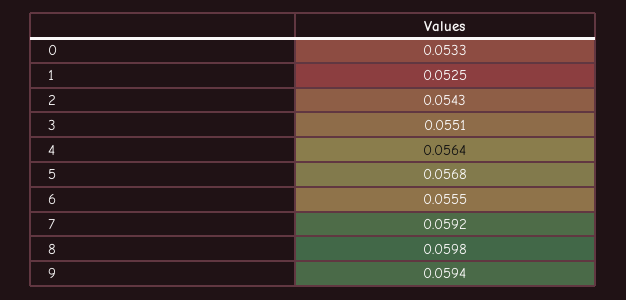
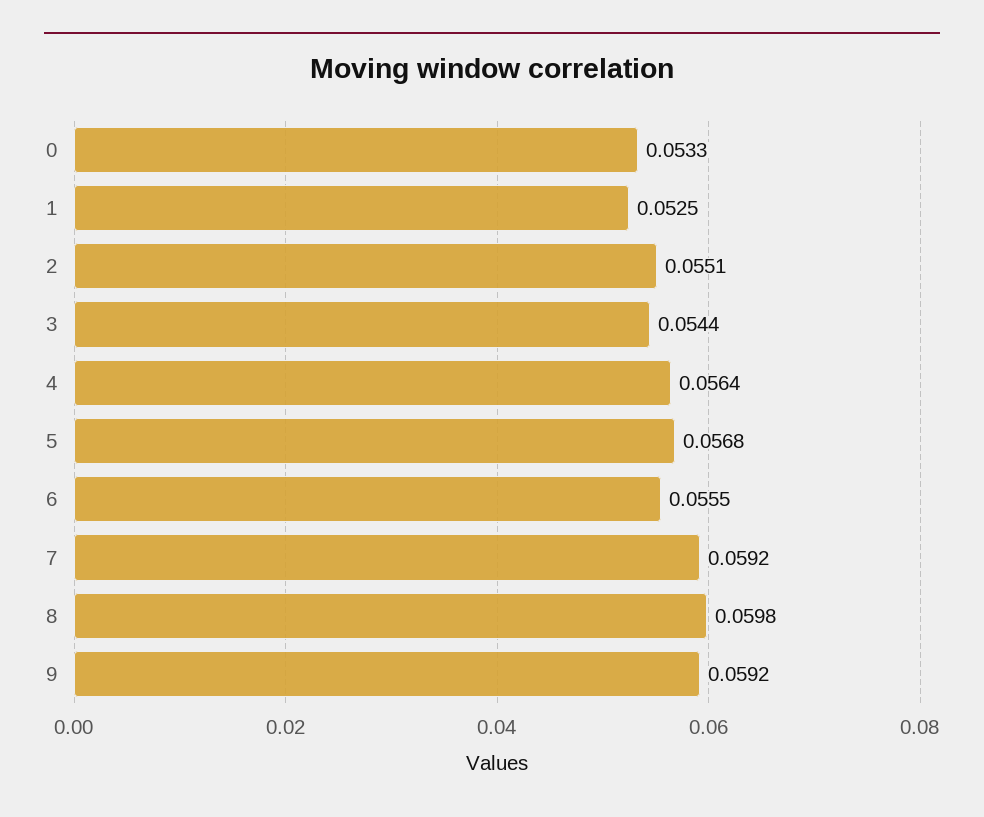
  {
    "0": 0.0533,
    "1": 0.0525,
-   "2": 0.0543,
+   "2": 0.0551,
-   "3": 0.0551,
+   "3": 0.0544,
    "4": 0.0564,
    "5": 0.0568,
    "6": 0.0555,
    "7": 0.0592,
    "8": 0.0598,
-   "9": 0.0594
+   "9": 0.0592
  }

